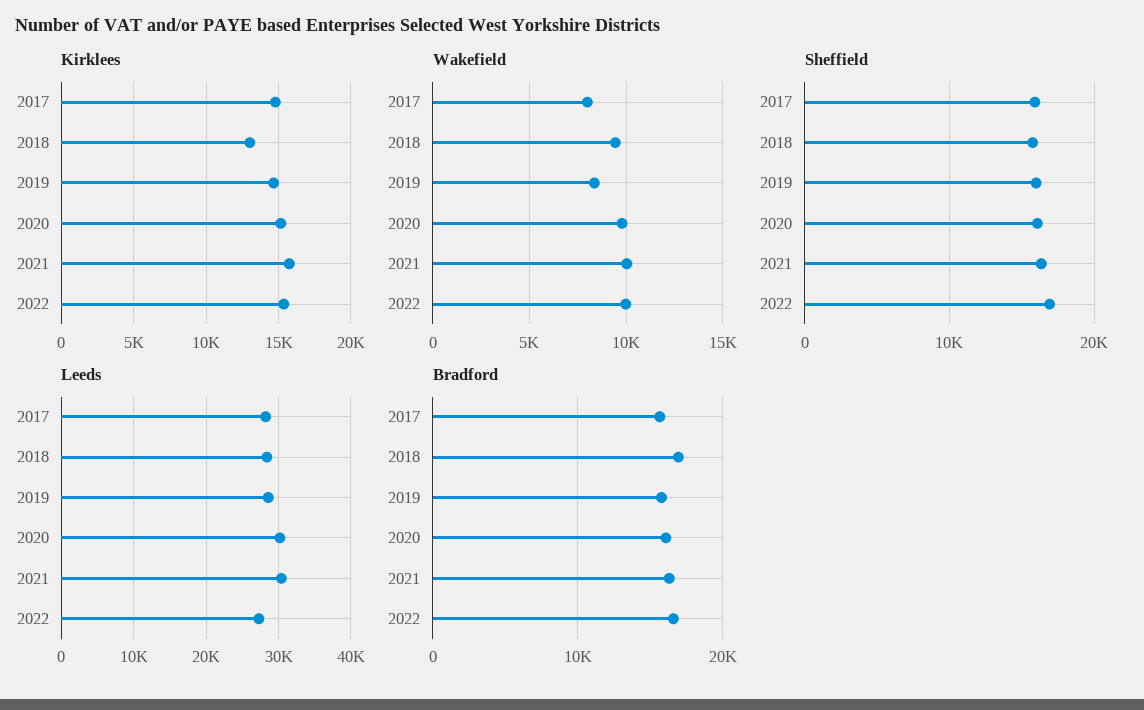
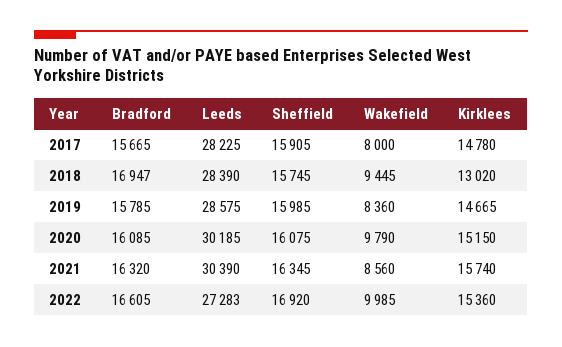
  {
    "Kirklees": {
      "2017": 14780,
      "2018": 13020,
      "2019": 14665,
      "2020": 15150,
      "2021": 15740,
      "2022": 15360
    },
    "Wakefield": {
      "2017": 8000,
      "2018": 9445,
      "2019": 8360,
      "2020": 9790,
-     "2021": 10000,
+     "2021": 8560,
      "2022": 9985
    },
    "Sheffield": {
      "2017": 15905,
      "2018": 15745,
      "2019": 15985,
      "2020": 16075,
      "2021": 16345,
      "2022": 16920
    },
    "Leeds": {
      "2017": 28225,
      "2018": 28390,
      "2019": 28575,
      "2020": 30185,
      "2021": 30390,
      "2022": 27283
    },
    "Bradford": {
      "2017": 15665,
      "2018": 16947,
      "2019": 15785,
      "2020": 16085,
      "2021": 16320,
      "2022": 16605
    }
  }

